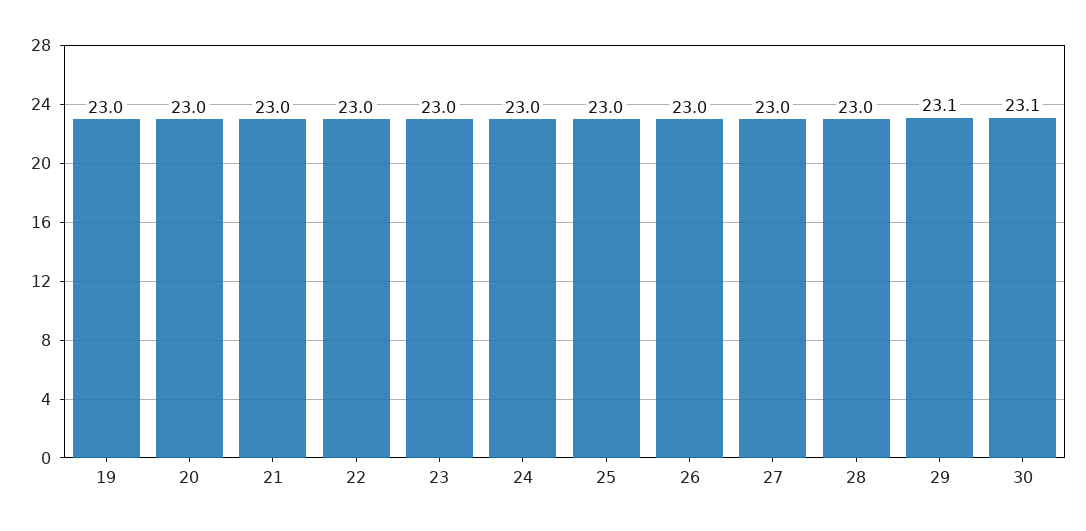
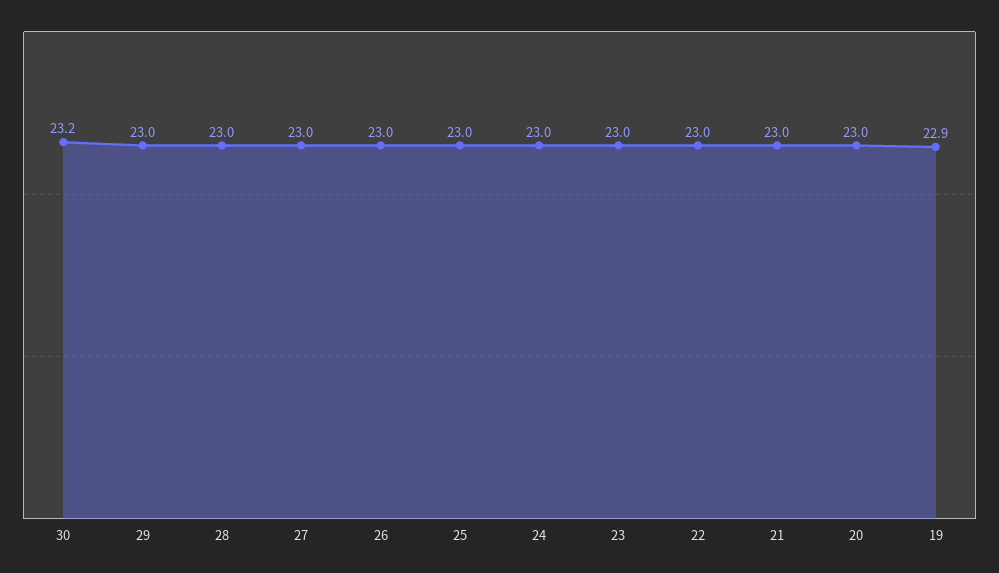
  {
-   "19": 23,
+   "19": 22.9,
    "20": 23,
    "21": 23,
    "22": 23,
    "23": 23,
    "24": 23,
    "25": 23,
    "26": 23,
    "27": 23,
    "28": 23,
-   "29": 23.1,
+   "29": 23,
-   "30": 23.1
+   "30": 23.2
  }

